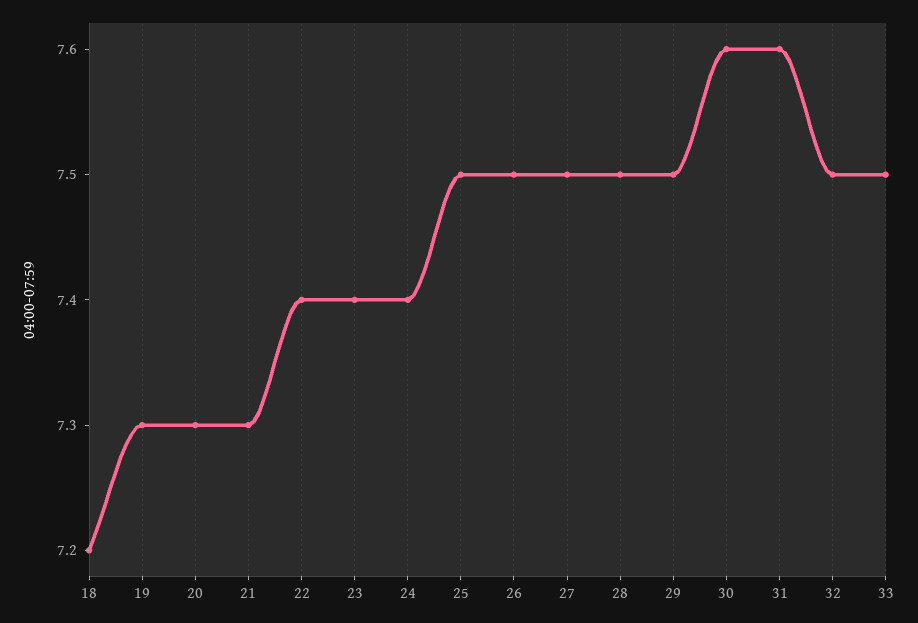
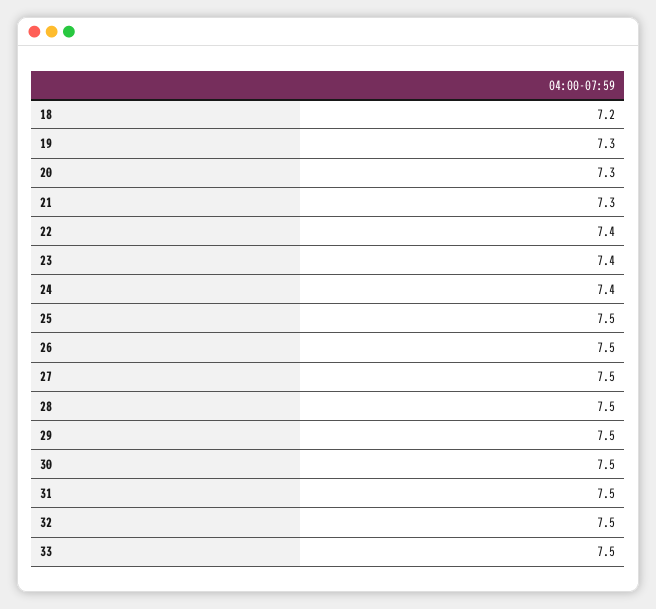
  {
    "18": 7.2,
    "19": 7.3,
    "20": 7.3,
    "21": 7.3,
    "22": 7.4,
    "23": 7.4,
    "24": 7.4,
    "25": 7.5,
    "26": 7.5,
    "27": 7.5,
    "28": 7.5,
    "29": 7.5,
-   "30": 7.6,
+   "30": 7.5,
-   "31": 7.6,
+   "31": 7.5,
    "32": 7.5,
    "33": 7.5
  }

